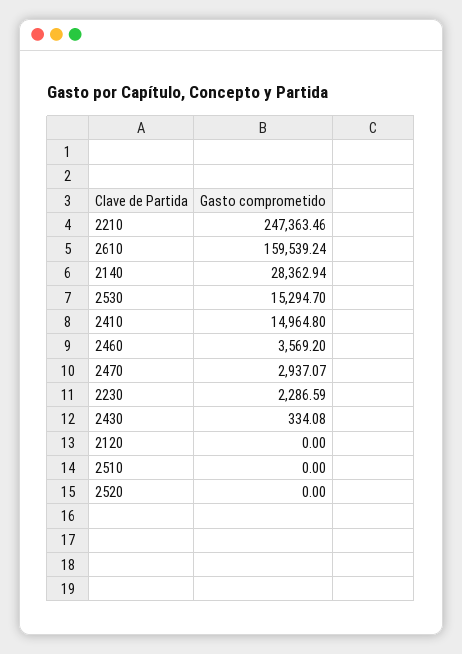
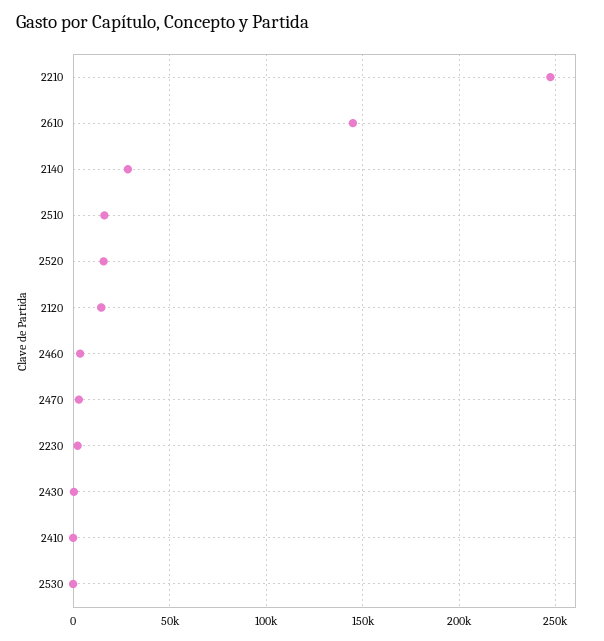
  {
    "2210": 247363.46,
-   "2610": 159539.24,
+   "2610": 145000,
    "2140": 28362.94,
-   "2530": 15294.7,
+   "2530": 0,
-   "2410": 14964.8,
+   "2410": 0,
    "2460": 3569.2,
    "2470": 2937.07,
    "2230": 2286.59,
    "2430": 334.08,
-   "2120": 0,
+   "2120": 15000,
-   "2510": 0,
+   "2510": 15000,
-   "2520": 0
+   "2520": 15000
  }

